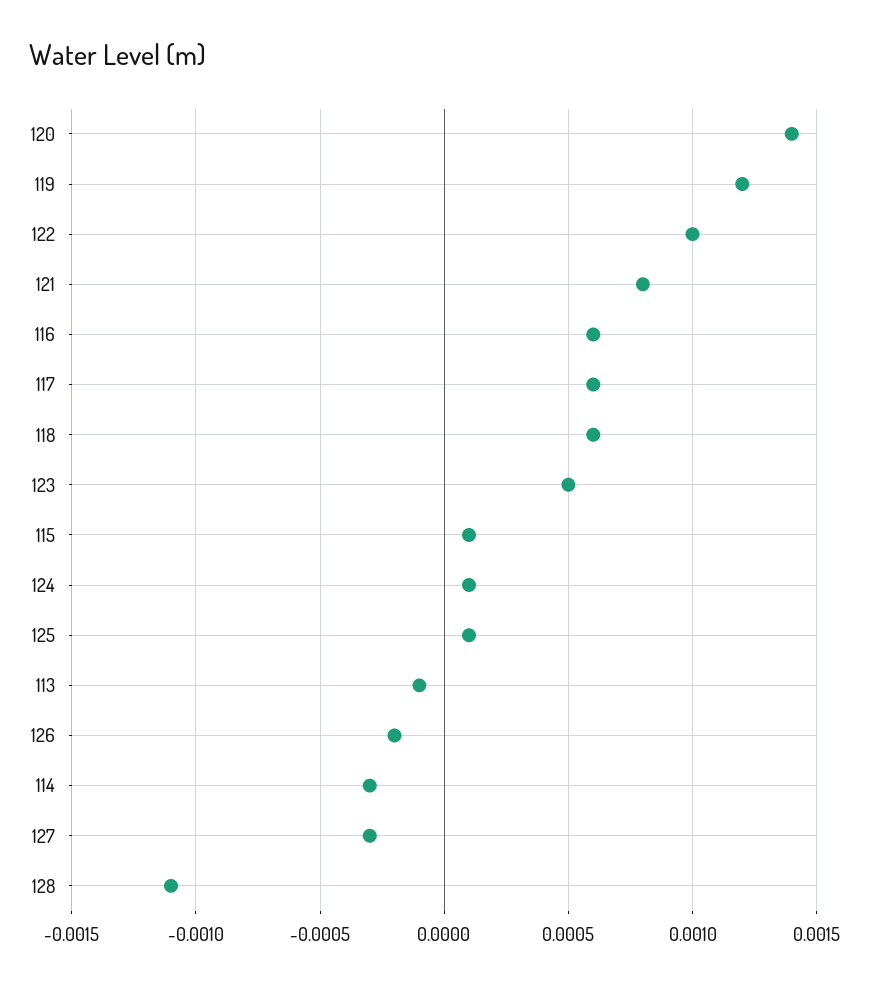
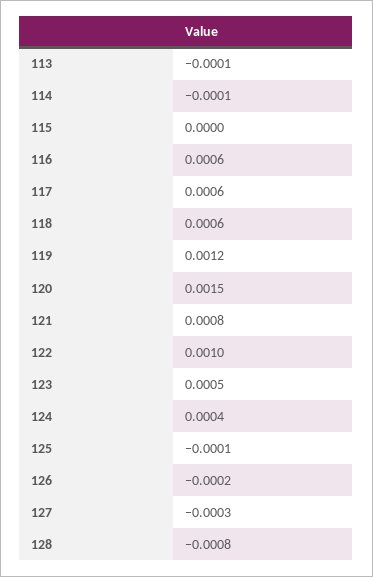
  {
-   "120": 0.0014,
+   "120": 0.0015,
    "119": 0.0012,
    "122": 0.001,
    "121": 0.0008,
    "116": 0.0006,
    "117": 0.0006,
    "118": 0.0006,
    "123": 0.0005,
-   "115": 0.0001,
+   "115": 0,
-   "124": 0.0001,
+   "124": 0.0004,
-   "125": 0.0001,
+   "125": -0.0001,
    "113": -0.0001,
    "126": -0.0002,
-   "114": -0.0003,
+   "114": -0.0001,
    "127": -0.0003,
-   "128": -0.0011
+   "128": -0.0008
  }

